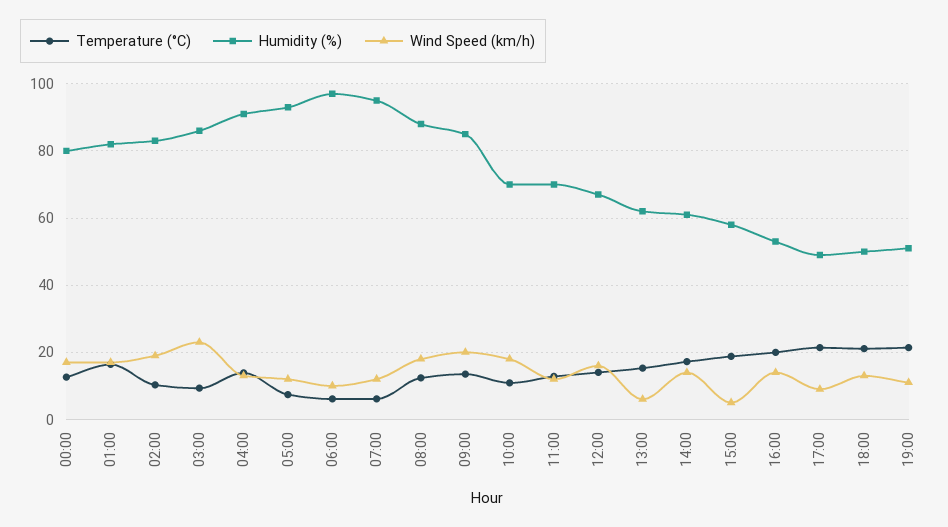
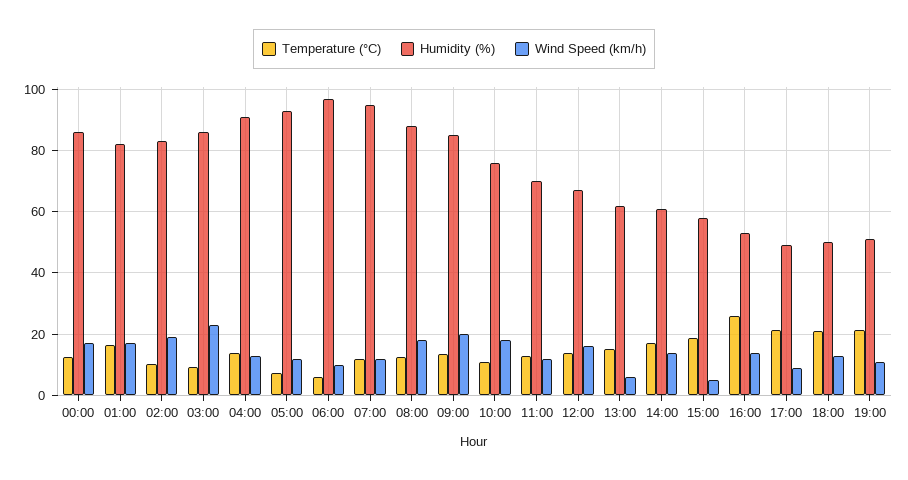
  {
    "Temperature (°C)": {
      "00:00": 12,
      "01:00": 16,
      "02:00": 10,
      "03:00": 10,
      "04:00": 14,
      "05:00": 8,
      "06:00": 6,
-     "07:00": 6,
+     "07:00": 12,
      "08:00": 12,
      "09:00": 14,
      "10:00": 10,
      "11:00": 12,
      "12:00": 14,
      "13:00": 16,
      "14:00": 18,
      "15:00": 18,
-     "16:00": 20,
+     "16:00": 26,
      "17:00": 22,
      "18:00": 22,
      "19:00": 22
    },
    "Humidity (%)": {
-     "00:00": 80,
+     "00:00": 86,
      "01:00": 82,
      "02:00": 84,
      "03:00": 86,
      "04:00": 92,
      "05:00": 94,
      "06:00": 98,
      "07:00": 96,
      "08:00": 88,
      "09:00": 86,
-     "10:00": 70,
+     "10:00": 76,
      "11:00": 70,
      "12:00": 68,
      "13:00": 62,
      "14:00": 62,
      "15:00": 58,
      "16:00": 54,
      "17:00": 50,
      "18:00": 50,
      "19:00": 52
    },
    "Wind Speed (km/h)": {
      "00:00": 18,
      "01:00": 18,
      "02:00": 20,
      "03:00": 24,
      "04:00": 14,
      "05:00": 12,
      "06:00": 10,
      "07:00": 12,
      "08:00": 18,
      "09:00": 20,
      "10:00": 18,
      "11:00": 12,
      "12:00": 16,
      "13:00": 6,
      "14:00": 14,
      "15:00": 6,
      "16:00": 14,
      "17:00": 10,
      "18:00": 14,
      "19:00": 12
    }
  }

